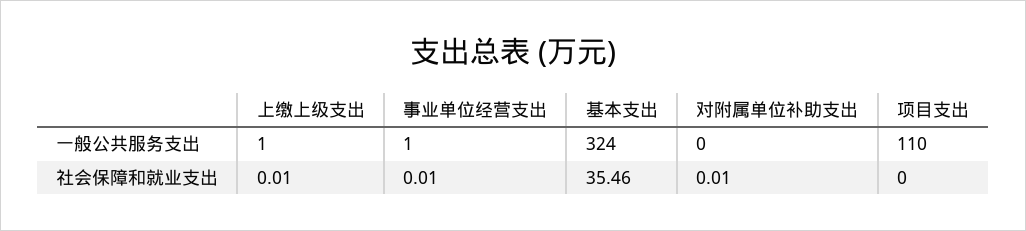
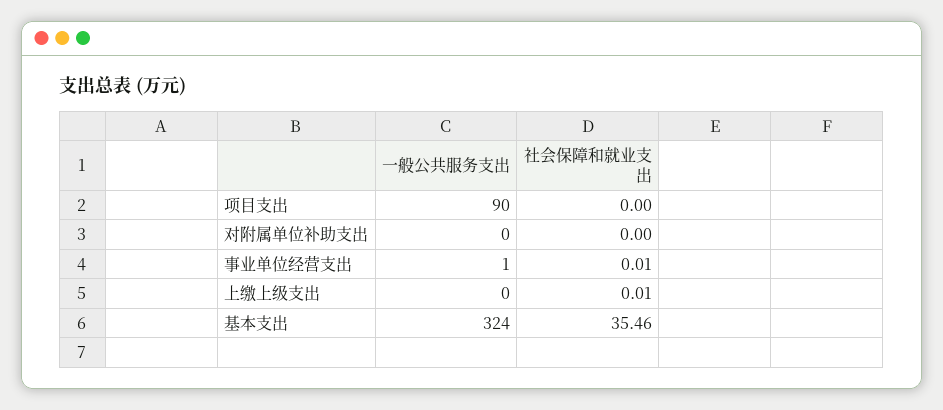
  {
    "上缴上级支出": {
-     "一般公共服务支出": 1,
+     "一般公共服务支出": 0,
      "社会保障和就业支出": 0.01
    },
    "事业单位经营支出": {
      "一般公共服务支出": 1,
      "社会保障和就业支出": 0.01
    },
    "基本支出": {
      "一般公共服务支出": 324,
      "社会保障和就业支出": 35.46
    },
    "对附属单位补助支出": {
      "一般公共服务支出": 0,
-     "社会保障和就业支出": 0.01
+     "社会保障和就业支出": 0
    },
    "项目支出": {
-     "一般公共服务支出": 110,
+     "一般公共服务支出": 90,
      "社会保障和就业支出": 0
    }
  }

